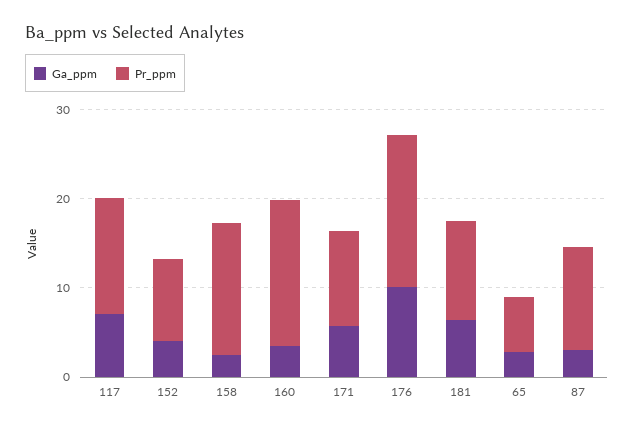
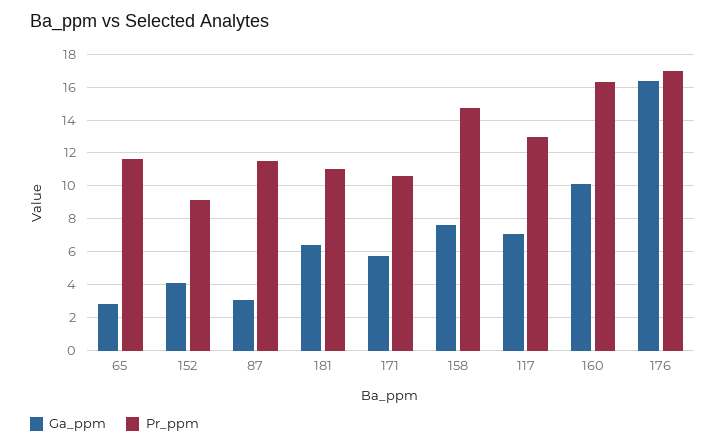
  {
    "Ga_ppm": {
      "117": 7,
      "152": 4,
-     "158": 2,
+     "158": 7.5,
-     "160": 4,
+     "160": 10,
      "171": 6,
-     "176": 10,
+     "176": 16.5,
      "181": 6.5,
      "65": 3,
      "87": 3
    },
    "Pr_ppm": {
      "117": 13,
      "152": 9,
      "158": 15,
      "160": 16.5,
      "171": 10.5,
      "176": 17,
      "181": 11,
-     "65": 6,
+     "65": 11.5,
      "87": 11.5
    }
  }

